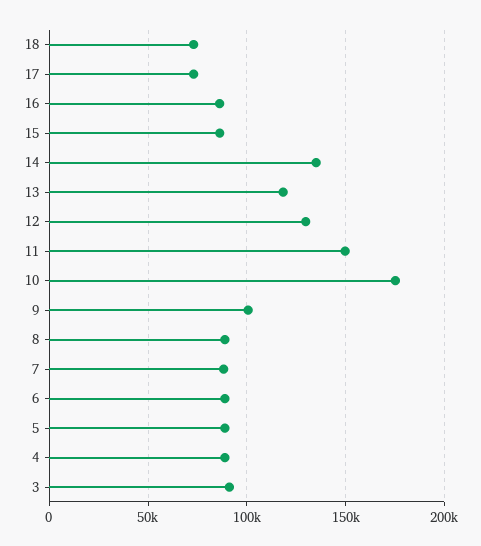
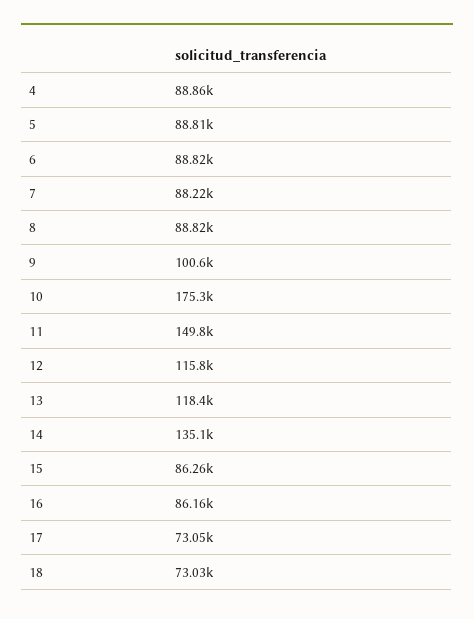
  {
    "18": 73030,
    "17": 73050,
    "16": 86160,
    "15": 86260,
    "14": 135100,
    "13": 118400,
-   "12": 130000,
+   "12": 115800,
    "11": 149800,
    "10": 175300,
    "9": 100600,
    "8": 88820,
    "7": 88220,
    "6": 88820,
    "5": 88810,
-   "4": 88860,
+   "4": 88860
-   "3": 90000
  }

